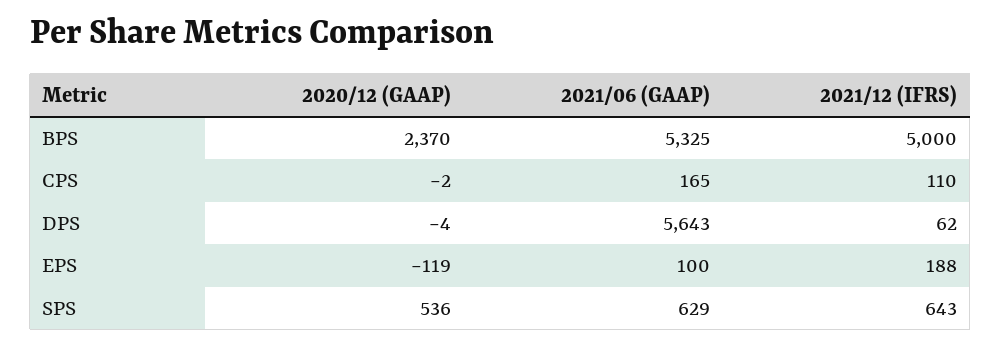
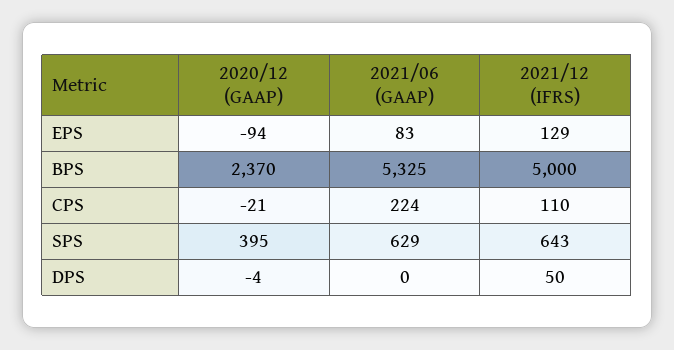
  {
    "2020/12 (GAAP)": {
      "BPS": 2370,
-     "CPS": -2,
+     "CPS": -21,
      "DPS": -4,
-     "EPS": -119,
+     "EPS": -94,
-     "SPS": 536
+     "SPS": 395
    },
    "2021/06 (GAAP)": {
      "BPS": 5325,
-     "CPS": 165,
+     "CPS": 224,
-     "DPS": 5643,
+     "DPS": 0,
-     "EPS": 100,
+     "EPS": 83,
      "SPS": 629
    },
    "2021/12 (IFRS)": {
      "BPS": 5000,
      "CPS": 110,
-     "DPS": 62,
+     "DPS": 50,
-     "EPS": 188,
+     "EPS": 129,
      "SPS": 643
    }
  }

